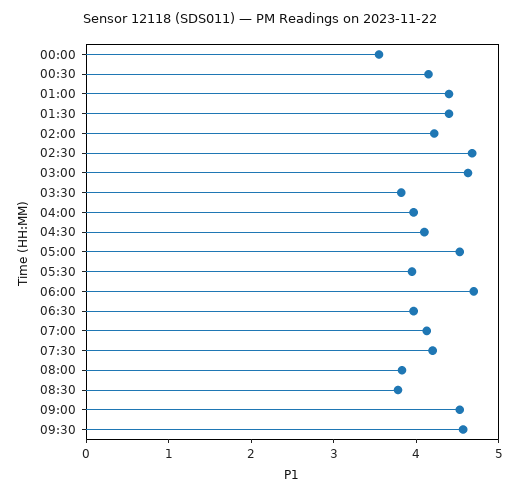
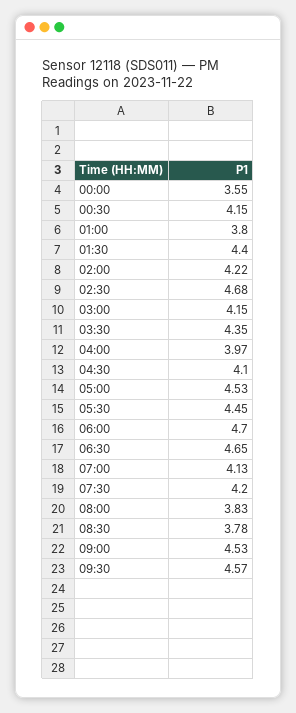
  {
    "00:00": 3.55,
    "00:30": 4.15,
-   "01:00": 4.4,
+   "01:00": 3.8,
    "01:30": 4.4,
    "02:00": 4.22,
    "02:30": 4.68,
-   "03:00": 4.6,
+   "03:00": 4.15,
-   "03:30": 3.8,
+   "03:30": 4.35,
    "04:00": 3.97,
    "04:30": 4.1,
    "05:00": 4.53,
-   "05:30": 4,
+   "05:30": 4.45,
    "06:00": 4.7,
-   "06:30": 4,
+   "06:30": 4.65,
    "07:00": 4.13,
    "07:30": 4.2,
    "08:00": 3.83,
    "08:30": 3.78,
    "09:00": 4.53,
    "09:30": 4.57
  }

